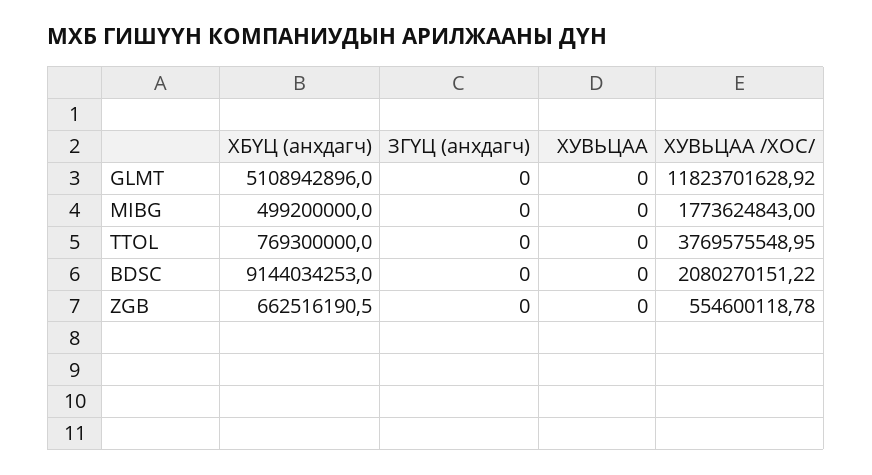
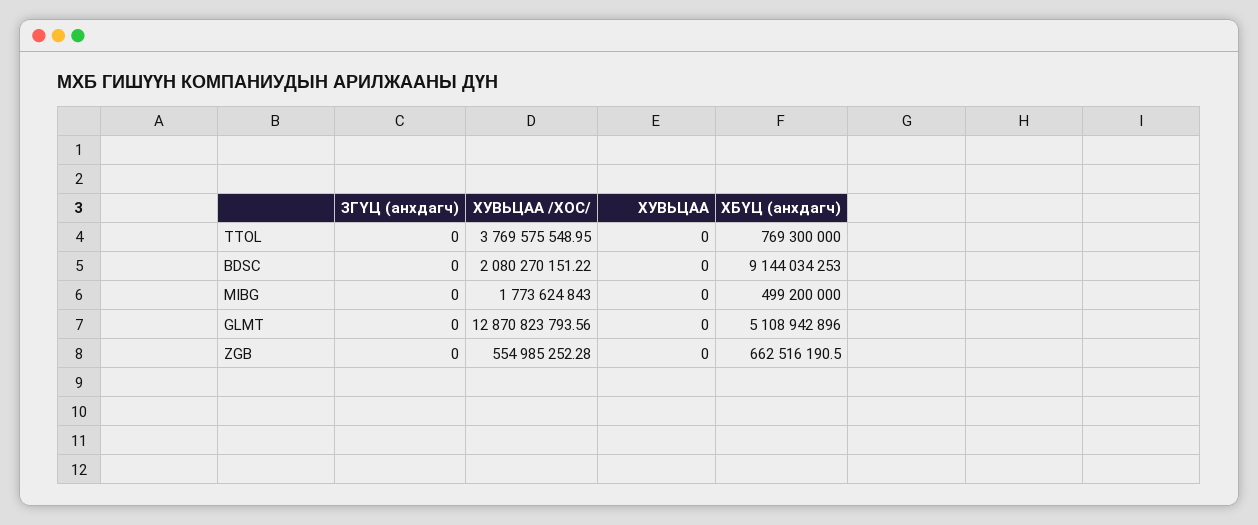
  {
    "ХБҮЦ (анхдагч)": {
      "GLMT": 5108942896,
      "MIBG": 499200000,
      "TTOL": 769300000,
      "BDSC": 9144034253,
      "ZGB": 662516190.5
    },
    "ЗГҮЦ (анхдагч)": {
      "GLMT": 0,
      "MIBG": 0,
      "TTOL": 0,
      "BDSC": 0,
      "ZGB": 0
    },
    "ХУВЬЦАА": {
      "GLMT": 0,
      "MIBG": 0,
      "TTOL": 0,
      "BDSC": 0,
      "ZGB": 0
    },
    "ХУВЬЦАА /ХОС/": {
-     "GLMT": 11823701628.92,
+     "GLMT": 12870823793.56,
      "MIBG": 1773624843,
      "TTOL": 3769575548.95,
      "BDSC": 2080270151.22,
-     "ZGB": 554600118.78
+     "ZGB": 554985252.28
    }
  }

